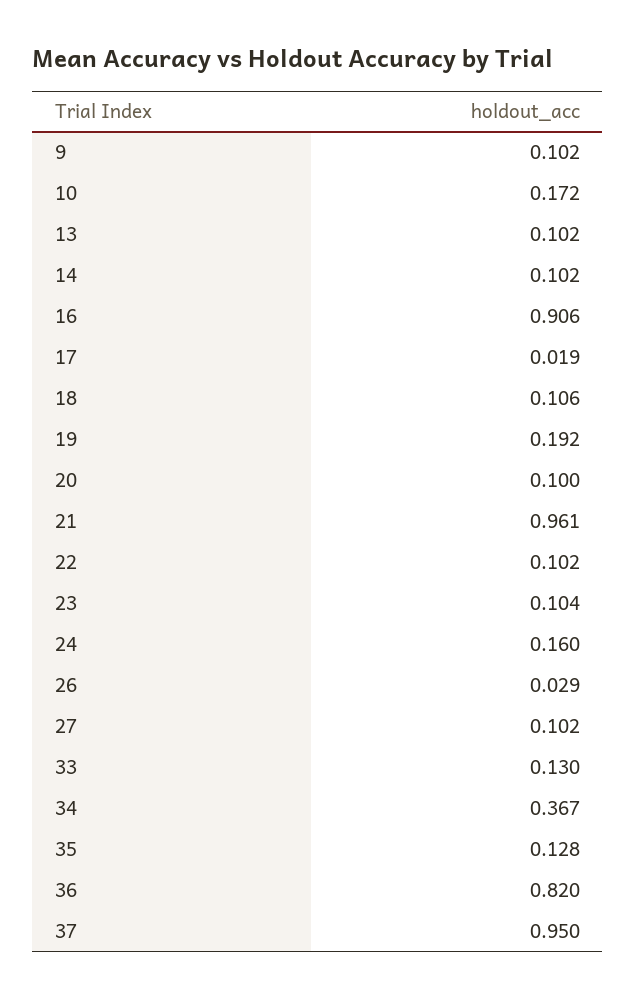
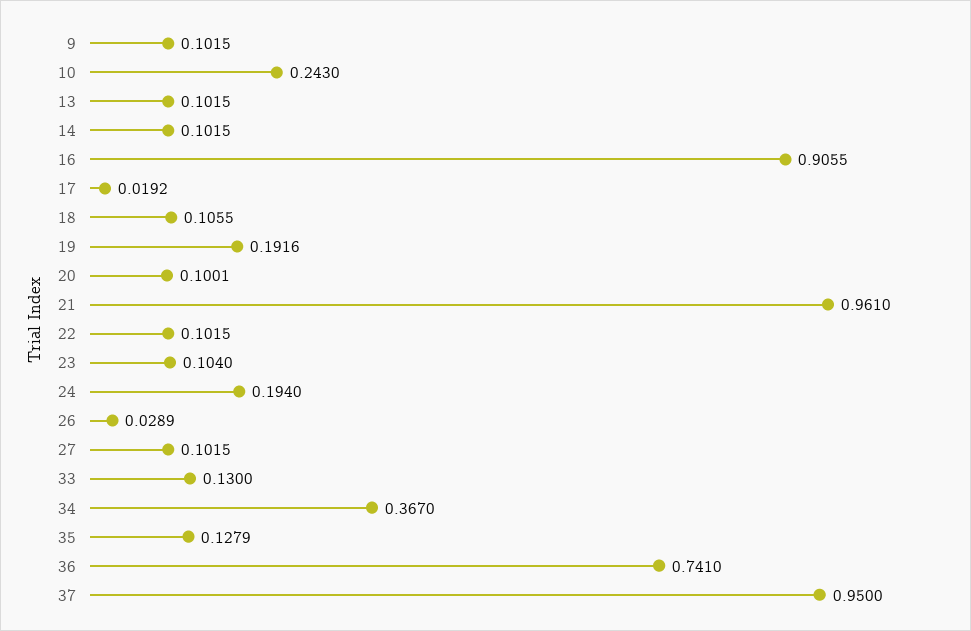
  {
    "9": 0.1015,
-   "10": 0.172,
+   "10": 0.243,
    "13": 0.1015,
    "14": 0.1015,
    "16": 0.9055,
    "17": 0.0192,
    "18": 0.1055,
    "19": 0.1916,
    "20": 0.1001,
    "21": 0.961,
    "22": 0.1015,
    "23": 0.104,
-   "24": 0.16,
+   "24": 0.194,
    "26": 0.0289,
    "27": 0.1015,
    "33": 0.13,
    "34": 0.367,
    "35": 0.1279,
-   "36": 0.82,
+   "36": 0.741,
    "37": 0.95
  }

